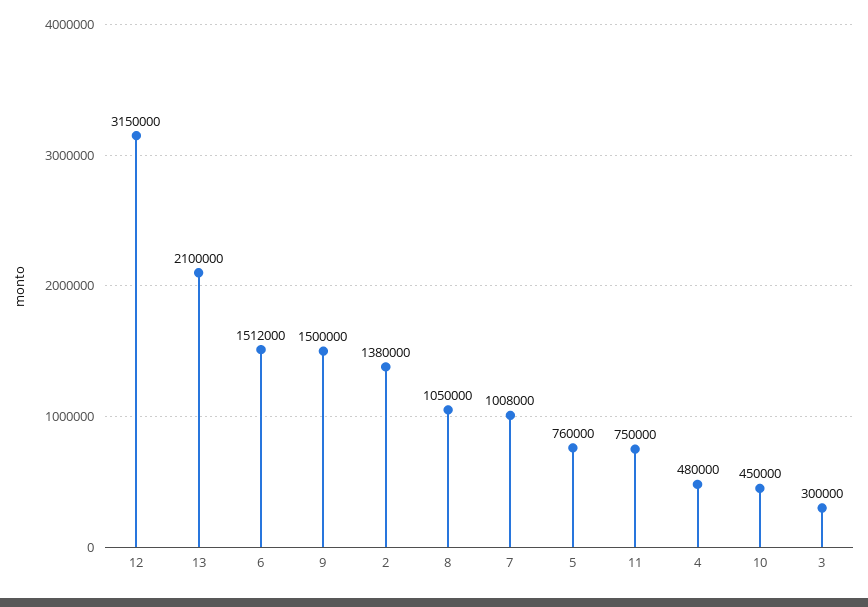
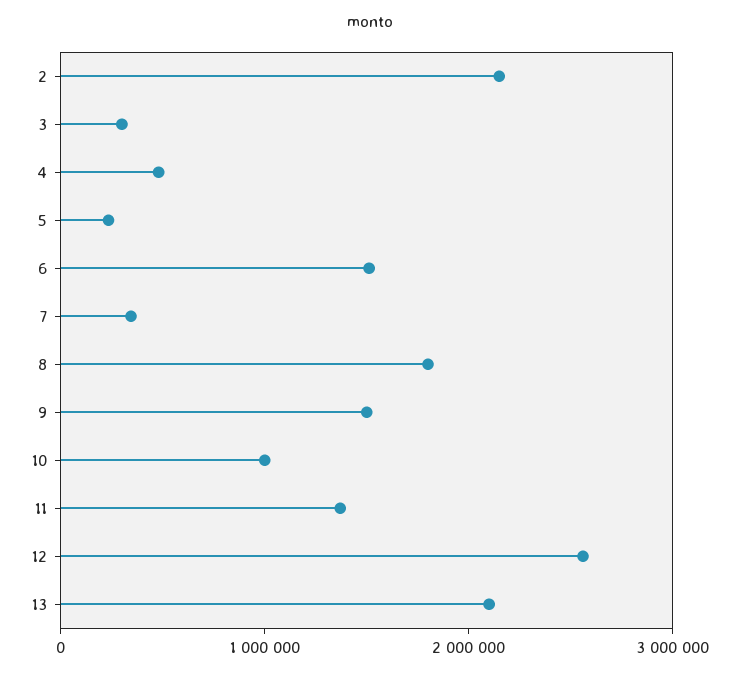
  {
-   "12": 3150000,
+   "12": 2600000,
    "13": 2100000,
    "6": 1512000,
    "9": 1500000,
-   "2": 1380000,
+   "2": 2200000,
-   "8": 1050000,
+   "8": 1800000,
-   "7": 1008000,
+   "7": 400000,
-   "5": 760000,
+   "5": 200000,
-   "11": 750000,
+   "11": 1400000,
    "4": 480000,
-   "10": 450000,
+   "10": 1000000,
    "3": 300000
  }

